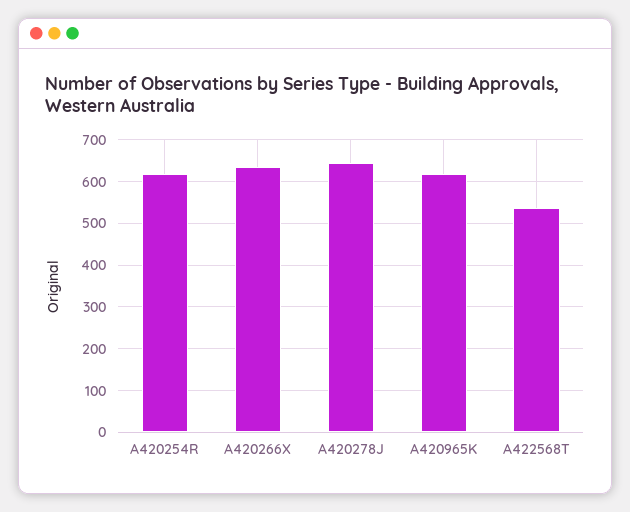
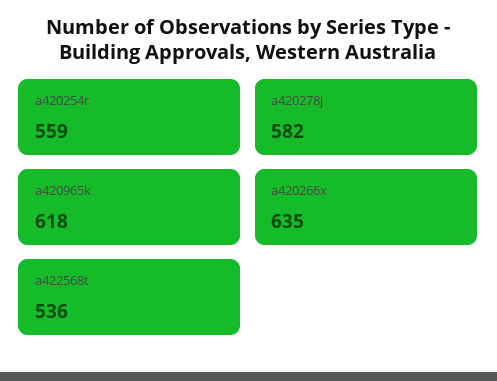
  {
-   "A420254R": 620,
+   "A420254R": 559,
    "A420266X": 635,
-   "A420278J": 640,
+   "A420278J": 582,
    "A420965K": 618,
    "A422568T": 536
  }

